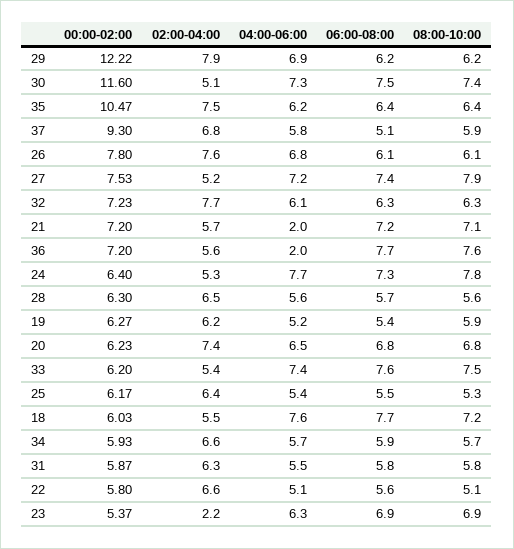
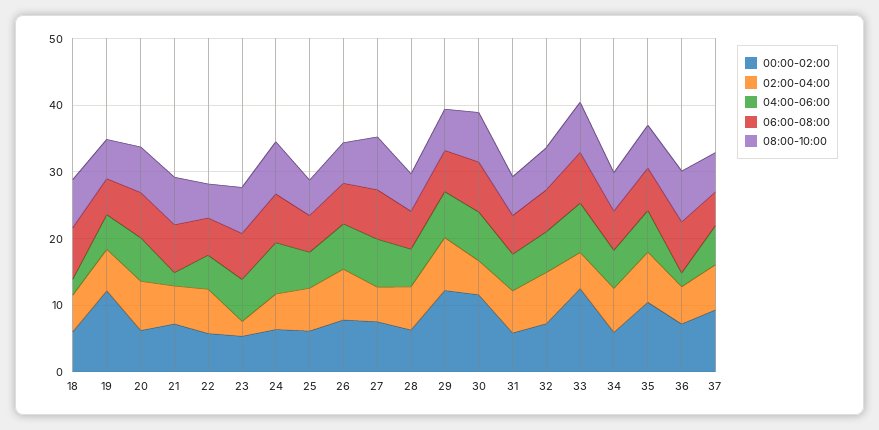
  {
    "00:00-02:00": {
      "29": 12.22,
      "30": 11.6,
      "35": 10.47,
      "37": 9.3,
      "26": 7.8,
      "27": 7.53,
      "32": 7.23,
      "21": 7.2,
      "36": 7.2,
      "24": 6.4,
      "28": 6.3,
-     "19": 6.27,
+     "19": 12,
      "20": 6.23,
-     "33": 6.2,
+     "33": 12,
      "25": 6.17,
      "18": 6.03,
      "34": 5.93,
      "31": 5.87,
      "22": 5.8,
      "23": 5.37
    },
    "02:00-04:00": {
      "29": 7.9,
      "30": 5.1,
      "35": 7.5,
      "37": 6.8,
      "26": 7.6,
      "27": 5.2,
      "32": 7.7,
      "21": 5.7,
      "36": 5.6,
      "24": 5.3,
      "28": 6.5,
      "19": 6.2,
      "20": 7.4,
      "33": 5.4,
      "25": 6.4,
      "18": 5.5,
      "34": 6.6,
      "31": 6.3,
      "22": 6.6,
      "23": 2.2
    },
    "04:00-06:00": {
      "29": 6.9,
      "30": 7.3,
      "35": 6.2,
      "37": 5.8,
      "26": 6.8,
      "27": 7.2,
      "32": 6.1,
      "21": 2,
      "36": 2,
      "24": 7.7,
      "28": 5.6,
      "19": 5.2,
      "20": 6.5,
      "33": 7.4,
      "25": 5.4,
-     "18": 7.6,
+     "18": 2,
      "34": 5.7,
      "31": 5.5,
      "22": 5.1,
      "23": 6.3
    },
    "06:00-08:00": {
      "29": 6.2,
      "30": 7.5,
      "35": 6.4,
      "37": 5.1,
      "26": 6.1,
      "27": 7.4,
      "32": 6.3,
      "21": 7.2,
      "36": 7.7,
      "24": 7.3,
      "28": 5.7,
      "19": 5.4,
      "20": 6.8,
      "33": 7.6,
      "25": 5.5,
      "18": 7.7,
      "34": 5.9,
      "31": 5.8,
      "22": 5.6,
      "23": 6.9
    },
    "08:00-10:00": {
      "29": 6.2,
      "30": 7.4,
      "35": 6.4,
      "37": 5.9,
      "26": 6.1,
      "27": 7.9,
      "32": 6.3,
      "21": 7.1,
      "36": 7.6,
      "24": 7.8,
      "28": 5.6,
      "19": 5.9,
      "20": 6.8,
      "33": 7.5,
      "25": 5.3,
      "18": 7.2,
      "34": 5.7,
      "31": 5.8,
      "22": 5.1,
      "23": 6.9
    }
  }

